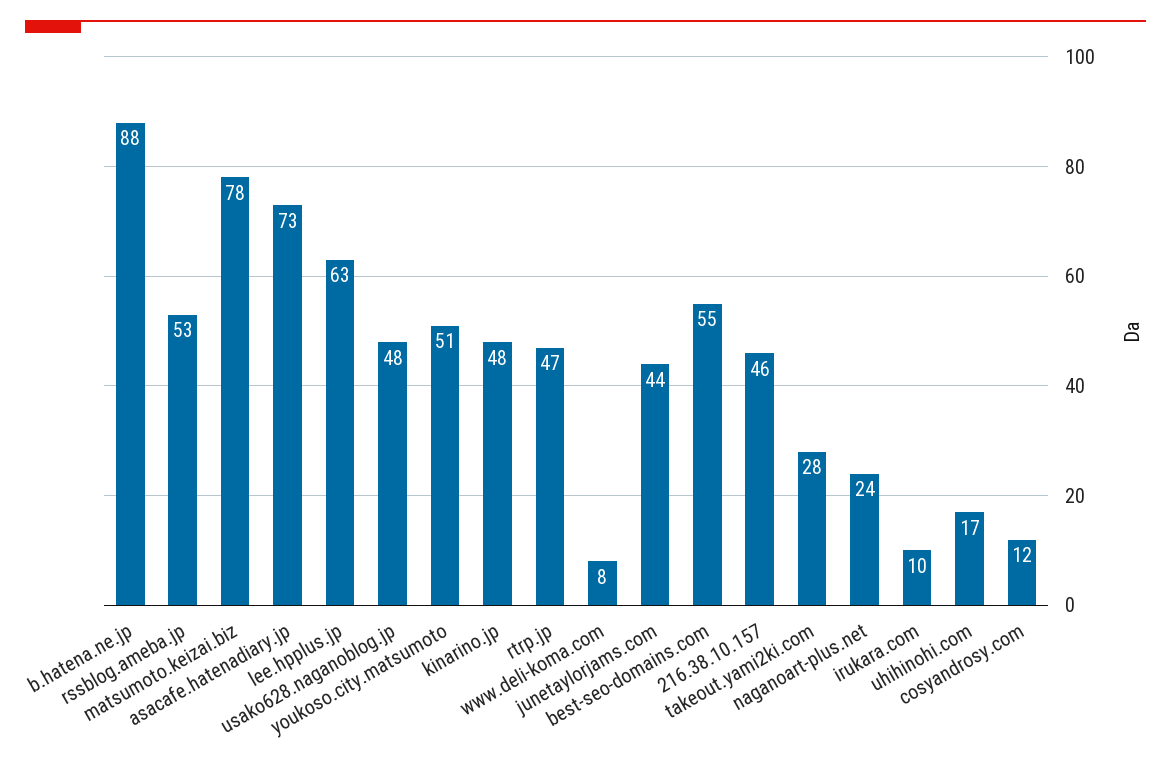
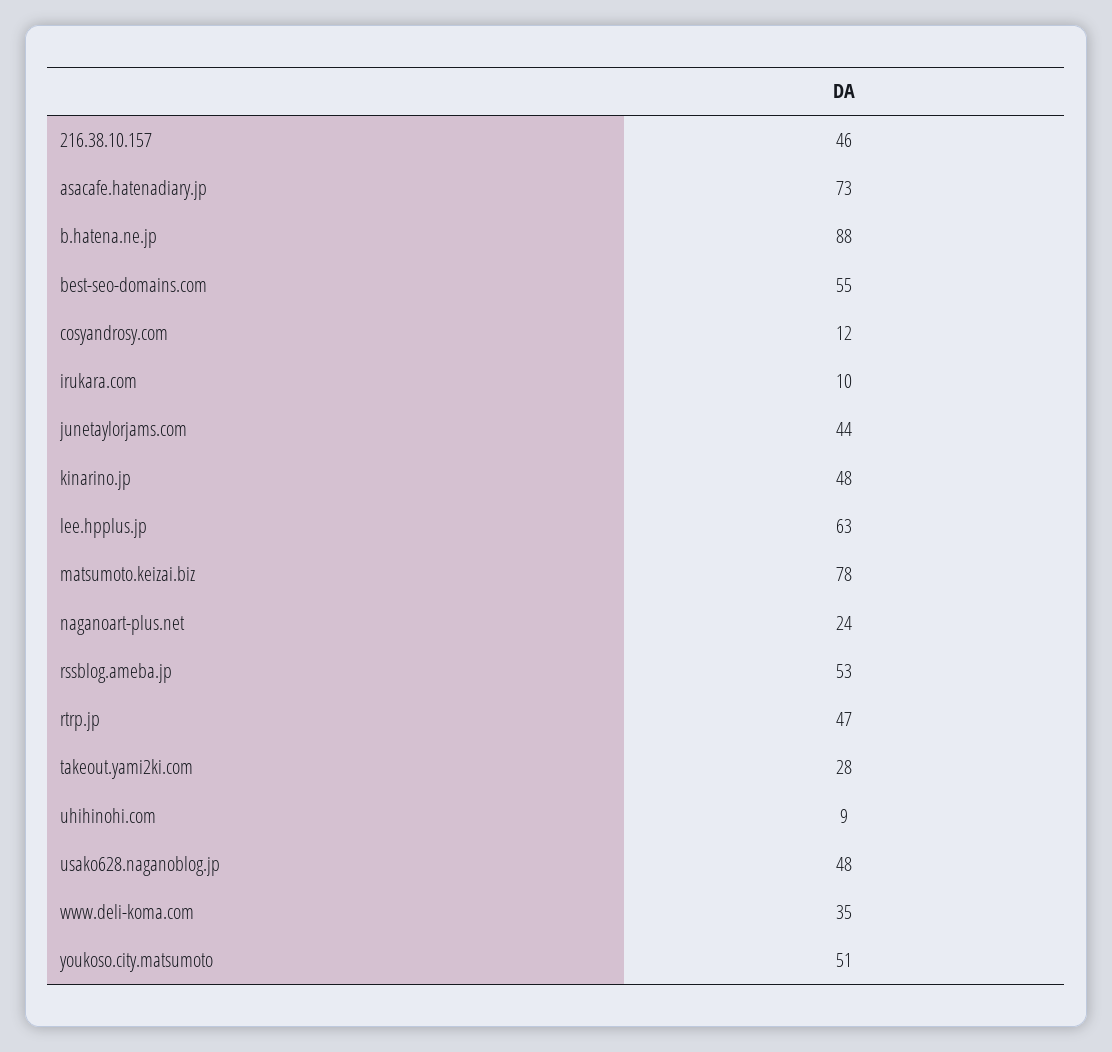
  {
    "b.hatena.ne.jp": 88,
    "rssblog.ameba.jp": 53,
    "matsumoto.keizai.biz": 78,
    "asacafe.hatenadiary.jp": 73,
    "lee.hpplus.jp": 63,
    "usako628.naganoblog.jp": 48,
    "youkoso.city.matsumoto": 51,
    "kinarino.jp": 48,
    "rtrp.jp": 47,
-   "www.deli-koma.com": 8,
+   "www.deli-koma.com": 35,
    "junetaylorjams.com": 44,
    "best-seo-domains.com": 55,
    "216.38.10.157": 46,
    "takeout.yami2ki.com": 28,
    "naganoart-plus.net": 24,
    "irukara.com": 10,
-   "uhihinohi.com": 17,
+   "uhihinohi.com": 9,
    "cosyandrosy.com": 12
  }

